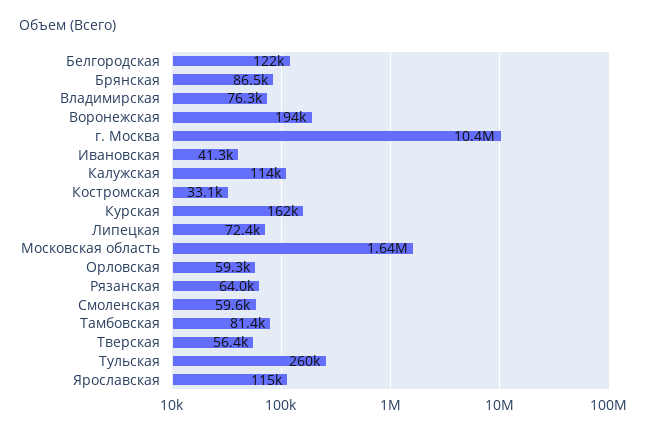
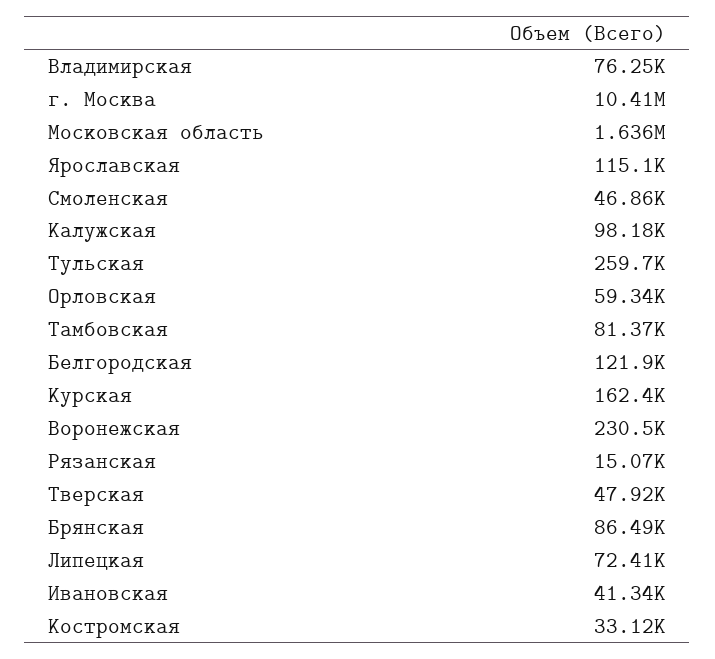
  {
    "Белгородская": 121900,
    "Брянская": 86490,
    "Владимирская": 76250,
-   "Воронежская": 194000,
+   "Воронежская": 230500,
    "г. Москва": 10410000,
    "Ивановская": 41340,
-   "Калужская": 114000,
+   "Калужская": 98180,
    "Костромская": 33120,
    "Курская": 162400,
    "Липецкая": 72410,
    "Московская область": 1636000,
    "Орловская": 59340,
-   "Рязанская": 64000,
+   "Рязанская": 15070,
-   "Смоленская": 59600,
+   "Смоленская": 46860,
    "Тамбовская": 81370,
-   "Тверская": 56400,
+   "Тверская": 47920,
    "Тульская": 259700,
    "Ярославская": 115100
  }

